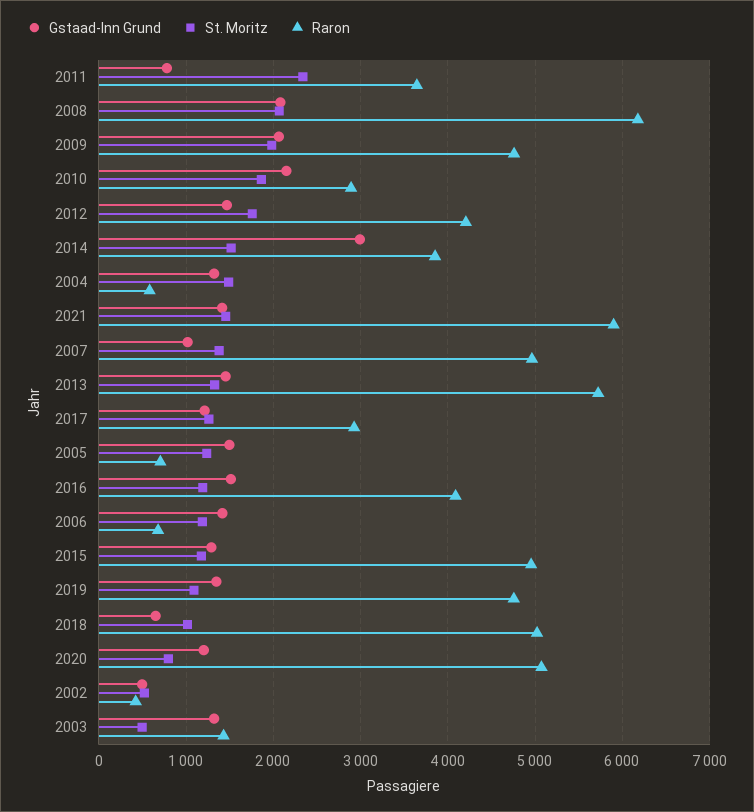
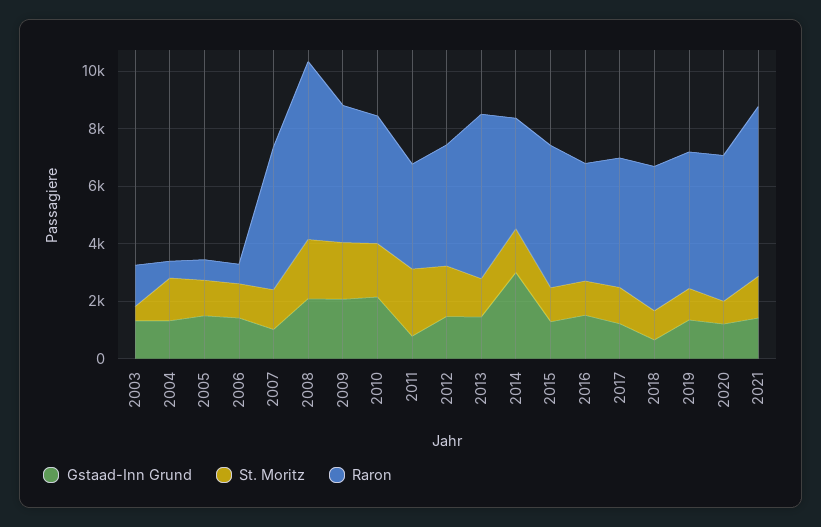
  {
    "Gstaad-Inn Grund": {
      "2011": 800,
      "2008": 2100,
      "2009": 2100,
      "2010": 2100,
      "2012": 1500,
      "2014": 3000,
      "2004": 1300,
      "2021": 1400,
      "2007": 1000,
      "2013": 1500,
      "2017": 1200,
      "2005": 1500,
      "2016": 1500,
      "2006": 1400,
      "2015": 1300,
      "2019": 1300,
      "2018": 700,
      "2020": 1200,
-     "2002": 500,
      "2003": 1300
    },
    "St. Moritz": {
      "2011": 2300,
      "2008": 2100,
      "2009": 2000,
      "2010": 1900,
      "2012": 1800,
      "2014": 1500,
      "2004": 1500,
      "2021": 1500,
      "2007": 1400,
      "2013": 1300,
      "2017": 1300,
      "2005": 1200,
      "2016": 1200,
      "2006": 1200,
      "2015": 1200,
      "2019": 1100,
      "2018": 1000,
      "2020": 800,
-     "2002": 500,
      "2003": 500
    },
    "Raron": {
      "2011": 3600,
      "2008": 6200,
      "2009": 4800,
-     "2010": 2900,
+     "2010": 4500,
      "2012": 4200,
      "2014": 3900,
      "2004": 600,
      "2021": 5900,
      "2007": 5000,
      "2013": 5700,
-     "2017": 2900,
+     "2017": 4500,
      "2005": 700,
      "2016": 4100,
      "2006": 700,
      "2015": 5000,
      "2019": 4800,
      "2018": 5000,
      "2020": 5100,
-     "2002": 400,
      "2003": 1400
    }
  }

